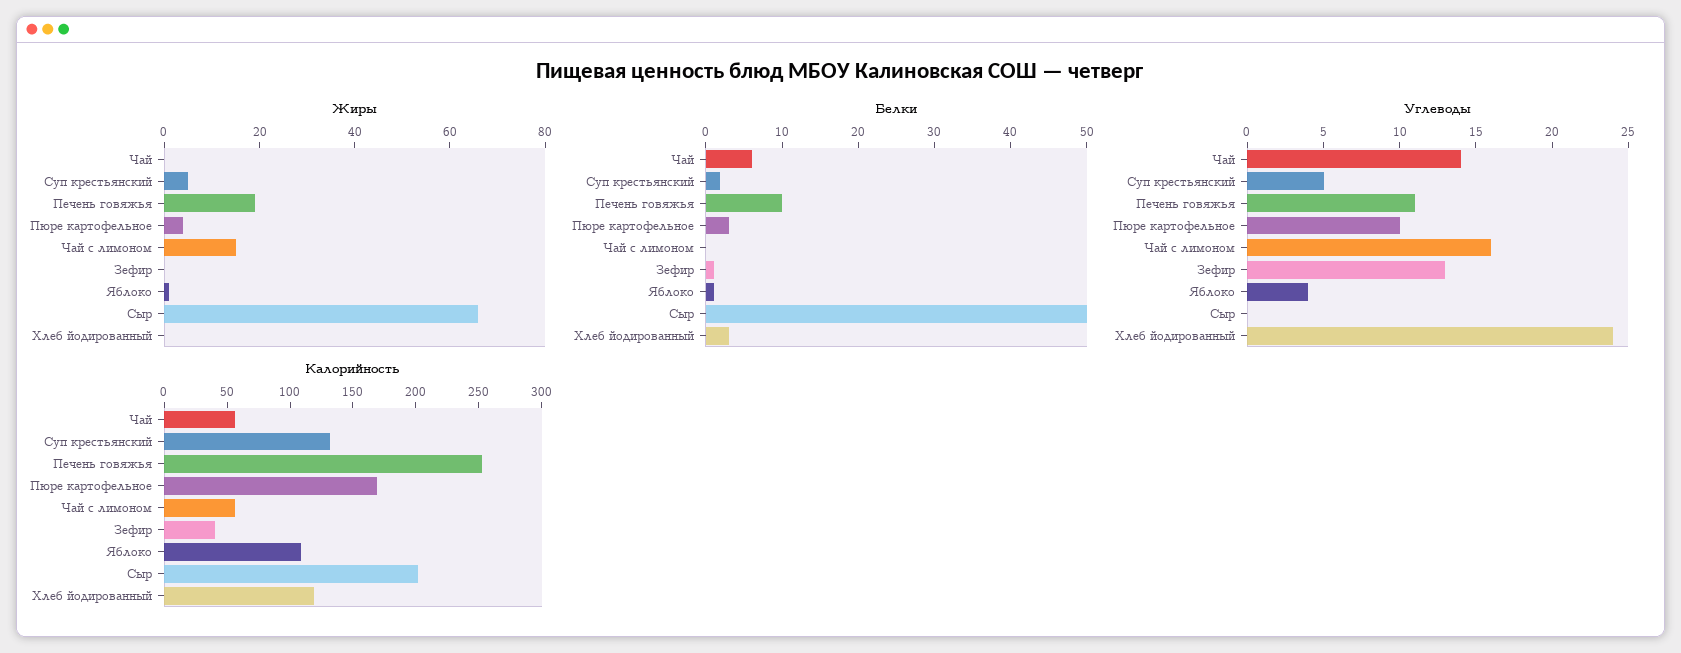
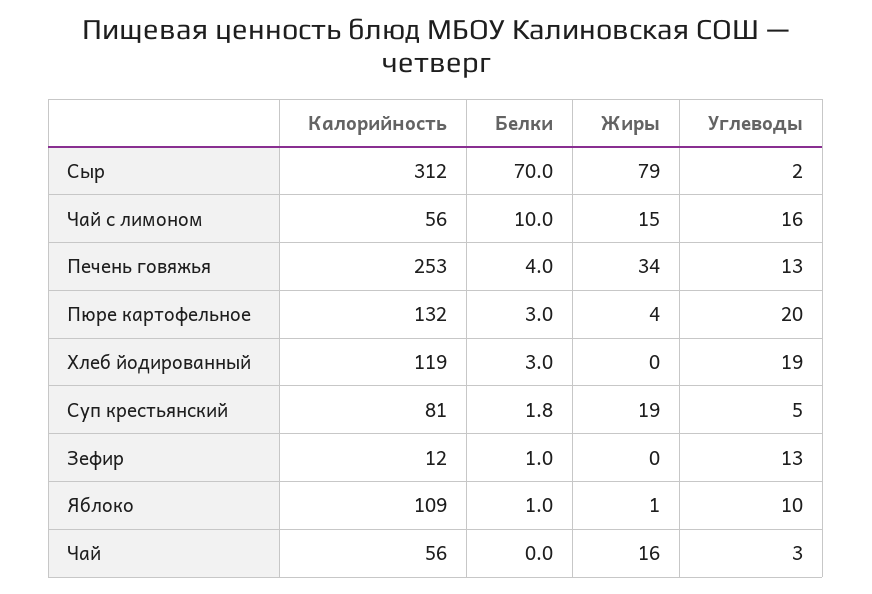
  {
    "Жиры": {
-     "Чай": 0,
+     "Чай": 16,
-     "Суп крестьянский": 5,
+     "Суп крестьянский": 19,
-     "Печень говяжья": 20,
+     "Печень говяжья": 34,
      "Пюре картофельное": 4,
      "Чай с лимоном": 15,
      "Зефир": 0,
      "Яблоко": 1,
-     "Сыр": 65,
+     "Сыр": 79,
      "Хлеб йодированный": 0
    },
    "Белки": {
-     "Чай": 6,
+     "Чай": 0,
      "Суп крестьянский": 1.8,
-     "Печень говяжья": 10,
+     "Печень говяжья": 4,
      "Пюре картофельное": 3,
-     "Чай с лимоном": 0,
+     "Чай с лимоном": 10,
      "Зефир": 1,
      "Яблоко": 1,
-     "Сыр": 50,
+     "Сыр": 70,
      "Хлеб йодированный": 3
    },
    "Углеводы": {
-     "Чай": 14,
+     "Чай": 3,
      "Суп крестьянский": 5,
-     "Печень говяжья": 11,
+     "Печень говяжья": 13,
-     "Пюре картофельное": 10,
+     "Пюре картофельное": 20,
      "Чай с лимоном": 16,
      "Зефир": 13,
-     "Яблоко": 4,
+     "Яблоко": 10,
-     "Сыр": 0,
+     "Сыр": 2,
-     "Хлеб йодированный": 24
+     "Хлеб йодированный": 19
    },
    "Калорийность": {
      "Чай": 56,
-     "Суп крестьянский": 130,
+     "Суп крестьянский": 81,
      "Печень говяжья": 253,
-     "Пюре картофельное": 170,
+     "Пюре картофельное": 132,
      "Чай с лимоном": 56,
-     "Зефир": 40,
+     "Зефир": 12,
      "Яблоко": 109,
-     "Сыр": 200,
+     "Сыр": 312,
      "Хлеб йодированный": 119
    }
  }

